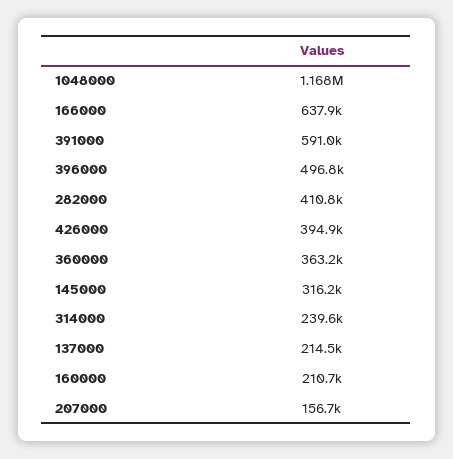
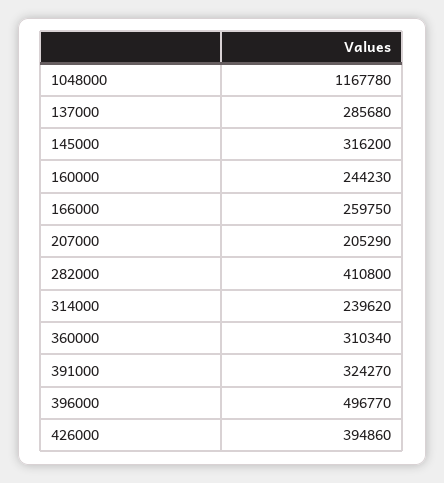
  {
    "1048000": 1167780,
-   "166000": 637900,
+   "166000": 259750,
-   "391000": 591000,
+   "391000": 324270,
    "396000": 496770,
    "282000": 410800,
    "426000": 394860,
-   "360000": 363200,
+   "360000": 310340,
    "145000": 316200,
    "314000": 239620,
-   "137000": 214500,
+   "137000": 285680,
-   "160000": 210700,
+   "160000": 244230,
-   "207000": 156700
+   "207000": 205290
  }

